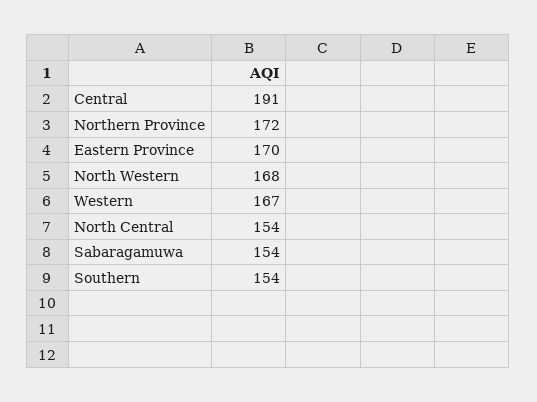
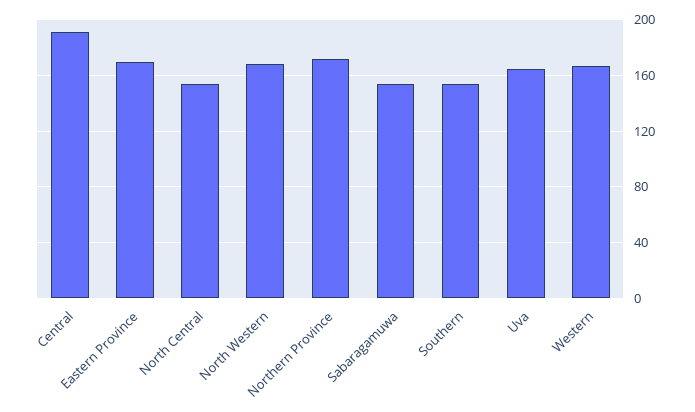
  {
    "Central": 191,
    "Northern Province": 172,
    "Eastern Province": 170,
    "North Western": 168,
    "Western": 167,
    "North Central": 154,
    "Sabaragamuwa": 154,
-   "Southern": 154
+   "Southern": 154,
+   "Uva": 165
  }

